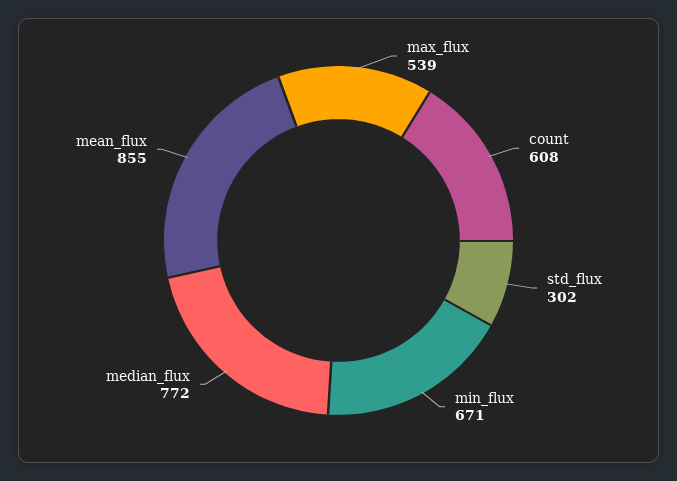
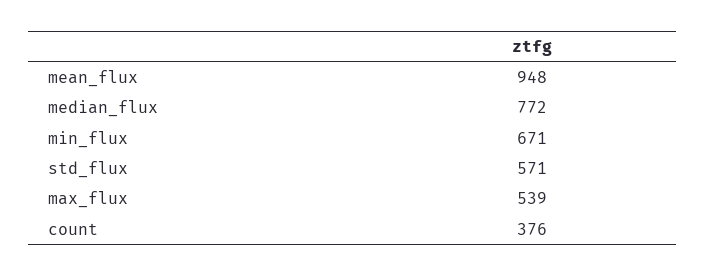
  {
    "max_flux": 539,
-   "count": 608,
+   "count": 376,
-   "std_flux": 302,
+   "std_flux": 571,
    "min_flux": 671,
    "median_flux": 772,
-   "mean_flux": 855
+   "mean_flux": 948
  }

